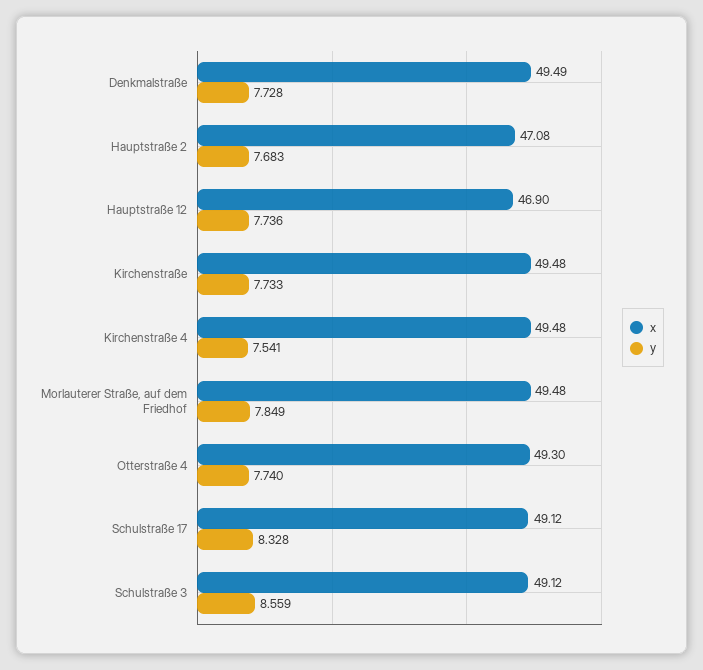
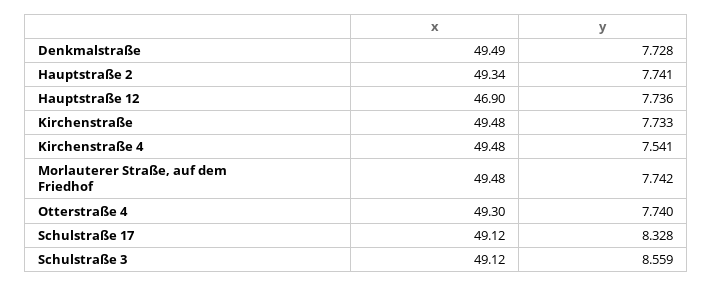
  {
    "x": {
      "Denkmalstraße": 49.49,
-     "Hauptstraße 2": 47.08,
+     "Hauptstraße 2": 49.34,
      "Hauptstraße 12": 46.9,
      "Kirchenstraße": 49.48,
      "Kirchenstraße 4": 49.48,
      "Morlauterer Straße, auf dem Friedhof": 49.48,
      "Otterstraße 4": 49.3,
      "Schulstraße 17": 49.12,
      "Schulstraße 3": 49.12
    },
    "y": {
      "Denkmalstraße": 7.728,
-     "Hauptstraße 2": 7.683,
+     "Hauptstraße 2": 7.741,
      "Hauptstraße 12": 7.736,
      "Kirchenstraße": 7.733,
      "Kirchenstraße 4": 7.541,
-     "Morlauterer Straße, auf dem Friedhof": 7.849,
+     "Morlauterer Straße, auf dem Friedhof": 7.742,
      "Otterstraße 4": 7.74,
      "Schulstraße 17": 8.328,
      "Schulstraße 3": 8.559
    }
  }

